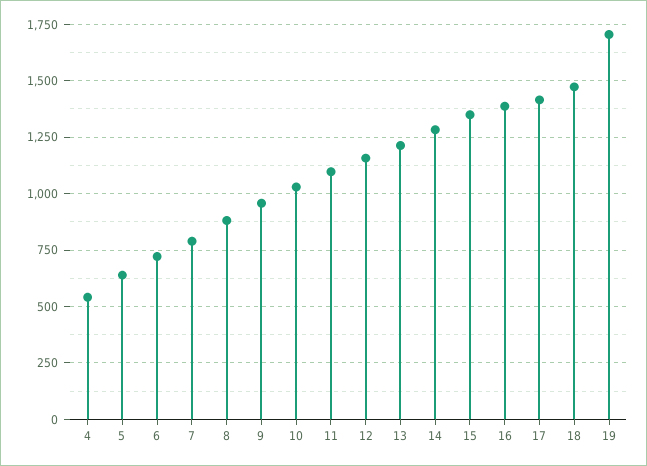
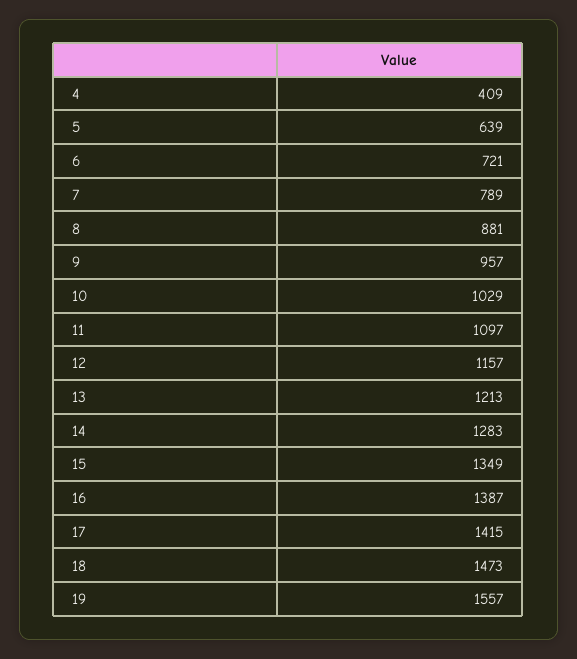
  {
-   "4": 550,
+   "4": 409,
    "5": 639,
    "6": 721,
    "7": 789,
    "8": 881,
    "9": 957,
    "10": 1029,
    "11": 1097,
    "12": 1157,
    "13": 1213,
    "14": 1283,
    "15": 1349,
    "16": 1387,
    "17": 1415,
    "18": 1473,
-   "19": 1700
+   "19": 1557
  }

